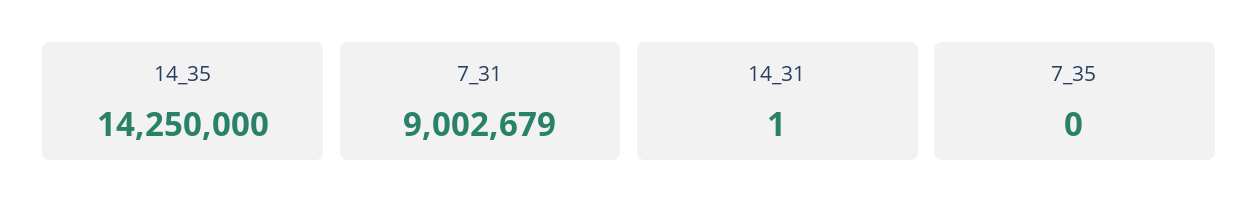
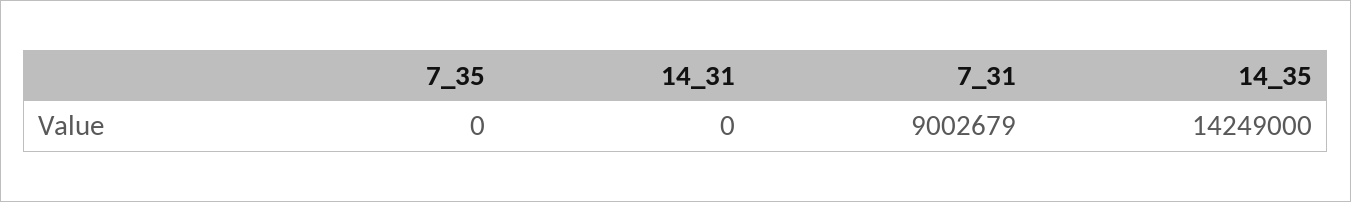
  {
-   "14_35": 14250000,
+   "14_35": 14249000,
    "7_31": 9002679,
-   "14_31": 1,
+   "14_31": 0,
    "7_35": 0
  }

